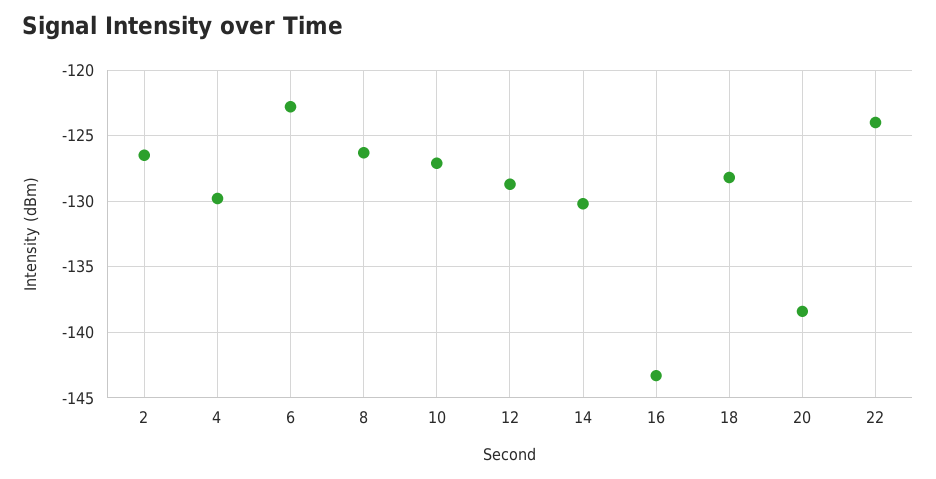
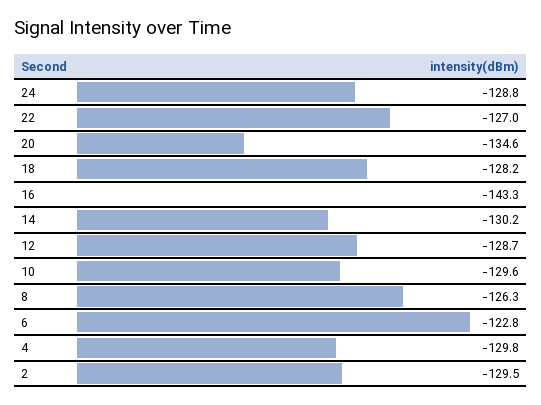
  {
-   "2": -126.5,
+   "2": -129.5,
    "4": -129.8,
    "6": -122.8,
    "8": -126.3,
-   "10": -127,
+   "10": -129.6,
    "12": -128.7,
    "14": -130.2,
    "16": -143.3,
    "18": -128.2,
-   "20": -138.5,
+   "20": -134.6,
-   "22": -124
+   "22": -127,
+   "24": -128.8
  }

